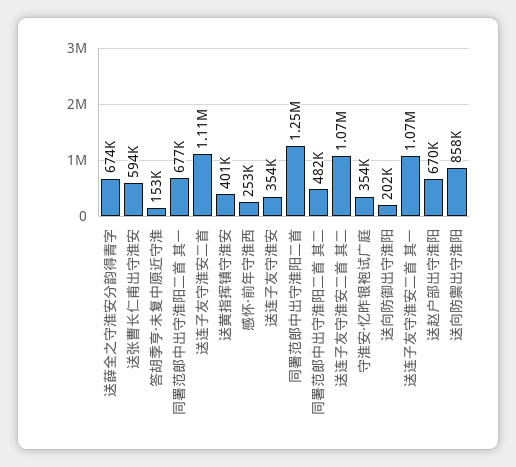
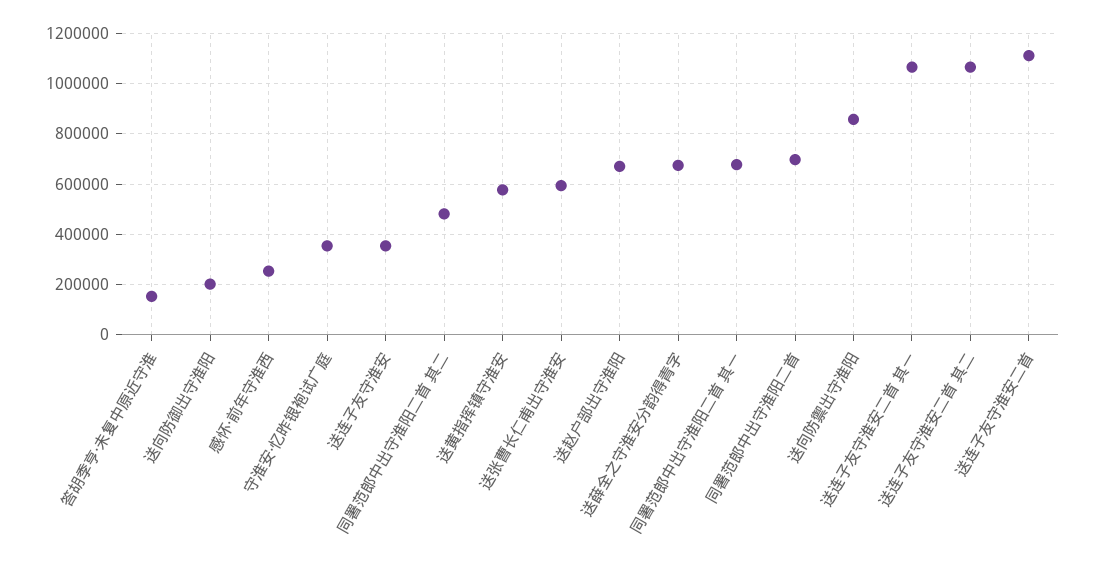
  {
    "送薛全之守淮安分韵得青字": 674000,
    "送张曹长仁甫出守淮安": 594000,
    "答胡季亨·未复中原近守淮": 153000,
    "同署范郎中出守淮阳二首 其一": 677000,
    "送连子友守淮安二首": 1110000,
-   "送黄指挥镇守淮安": 401000,
+   "送黄指挥镇守淮安": 575000,
    "感怀·前年守淮西": 253000,
    "送连子友守淮安": 354000,
-   "同署范郎中出守淮阳二首": 1250000,
+   "同署范郎中出守淮阳二首": 700000,
    "同署范郎中出守淮阳二首 其二": 482000,
    "送连子友守淮安二首 其二": 1070000,
    "守淮安·忆昨银袍试广庭": 354000,
    "送向防御出守淮阳": 202000,
    "送连子友守淮安二首 其一": 1070000,
    "送赵户部出守淮阳": 670000,
    "送向防禦出守淮阳": 858000
  }

